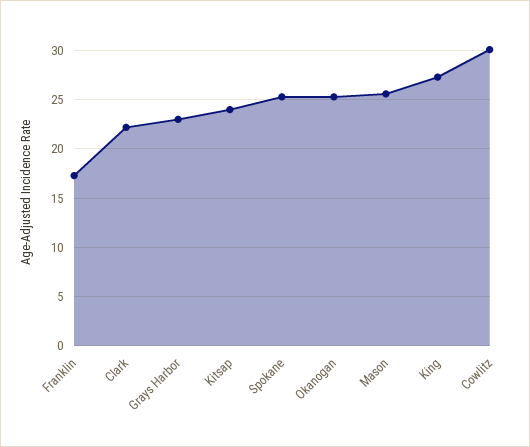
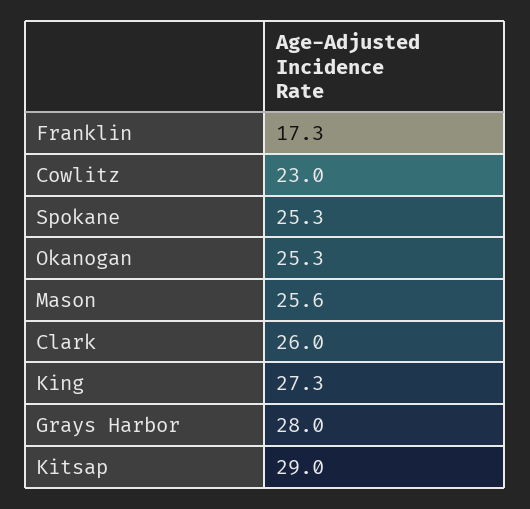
  {
    "Franklin": 17.3,
-   "Clark": 22,
+   "Clark": 26,
-   "Grays Harbor": 23,
+   "Grays Harbor": 28,
-   "Kitsap": 24,
+   "Kitsap": 29,
    "Spokane": 25.3,
    "Okanogan": 25.3,
    "Mason": 25.6,
    "King": 27.3,
-   "Cowlitz": 30
+   "Cowlitz": 23
  }

